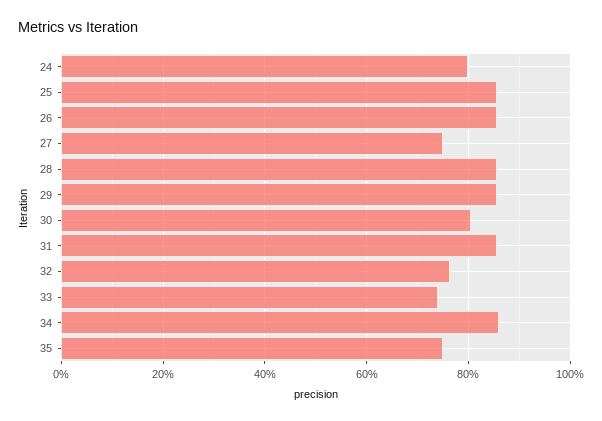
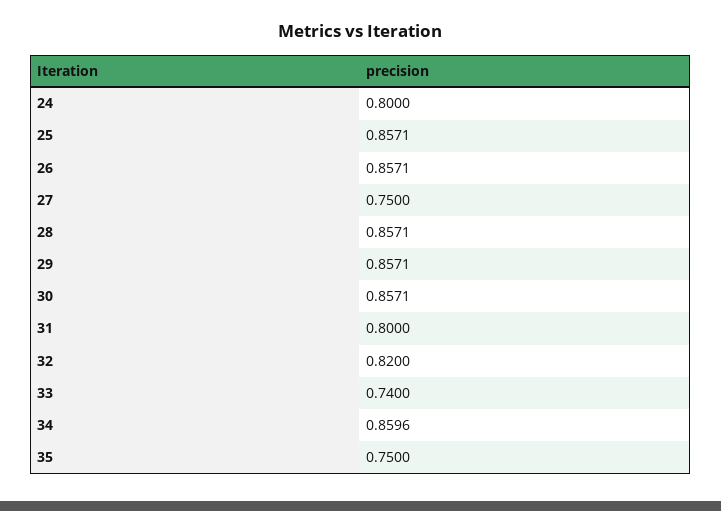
  {
    "24": 0.8,
    "25": 0.8571,
    "26": 0.8571,
    "27": 0.75,
    "28": 0.8571,
    "29": 0.8571,
-   "30": 0.8,
+   "30": 0.8571,
-   "31": 0.86,
+   "31": 0.8,
-   "32": 0.76,
+   "32": 0.82,
    "33": 0.74,
    "34": 0.8596,
    "35": 0.75
  }

